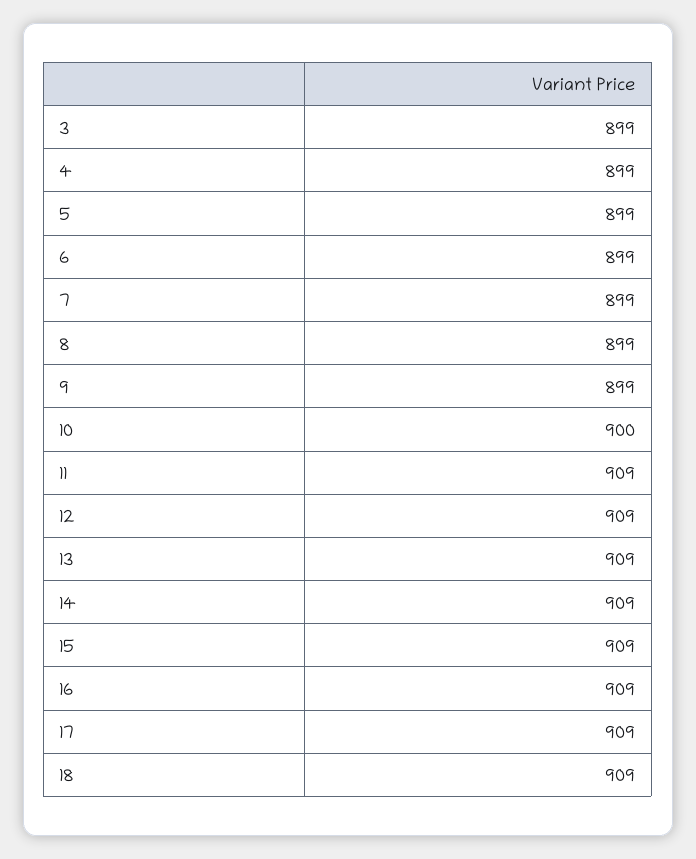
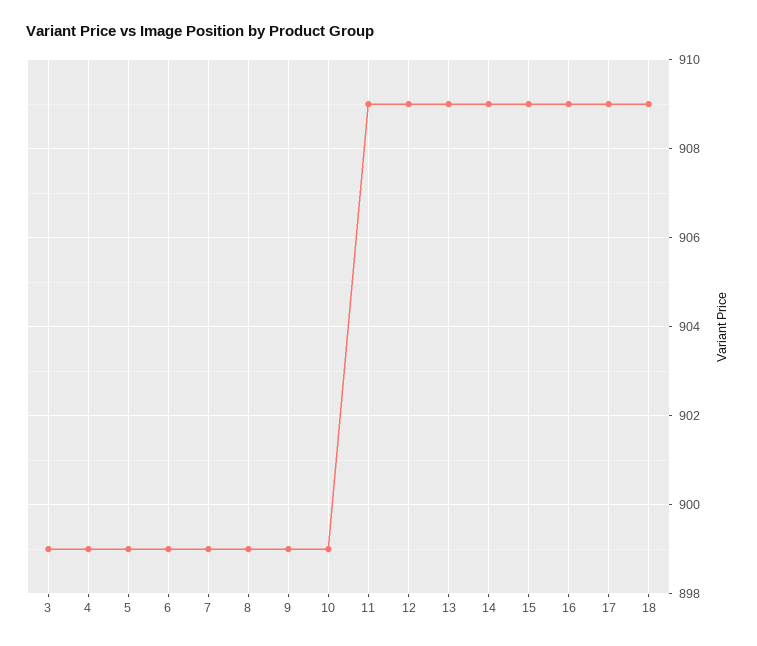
  {
    "3": 899,
    "4": 899,
    "5": 899,
    "6": 899,
    "7": 899,
    "8": 899,
    "9": 899,
-   "10": 900,
+   "10": 899,
    "11": 909,
    "12": 909,
    "13": 909,
    "14": 909,
    "15": 909,
    "16": 909,
    "17": 909,
    "18": 909
  }

